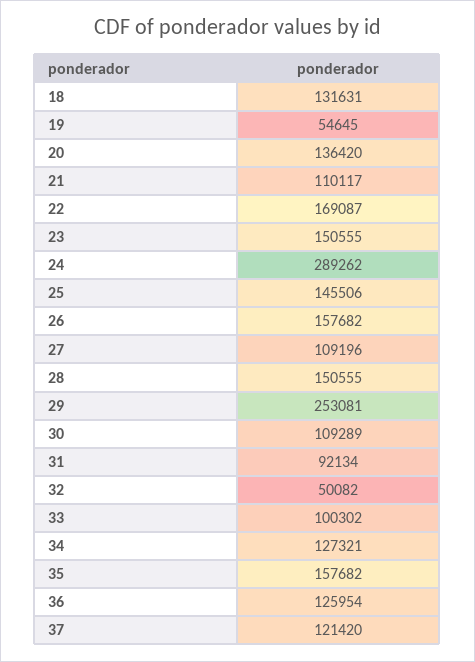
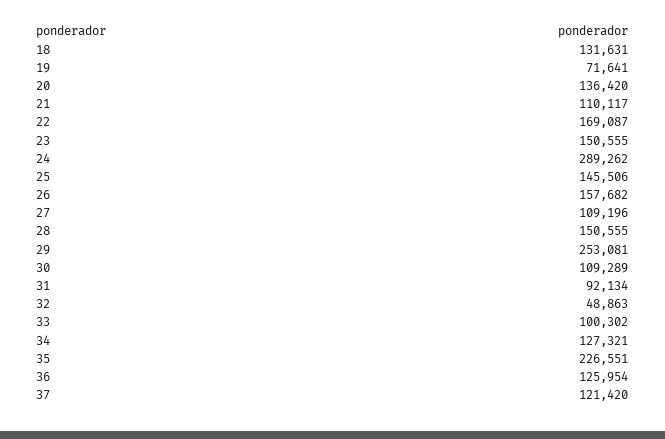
  {
    "18": 131631,
-   "19": 54645,
+   "19": 71641,
    "20": 136420,
    "21": 110117,
    "22": 169087,
    "23": 150555,
    "24": 289262,
    "25": 145506,
    "26": 157682,
    "27": 109196,
    "28": 150555,
    "29": 253081,
    "30": 109289,
    "31": 92134,
-   "32": 50082,
+   "32": 48863,
    "33": 100302,
    "34": 127321,
-   "35": 157682,
+   "35": 226551,
    "36": 125954,
    "37": 121420
  }

